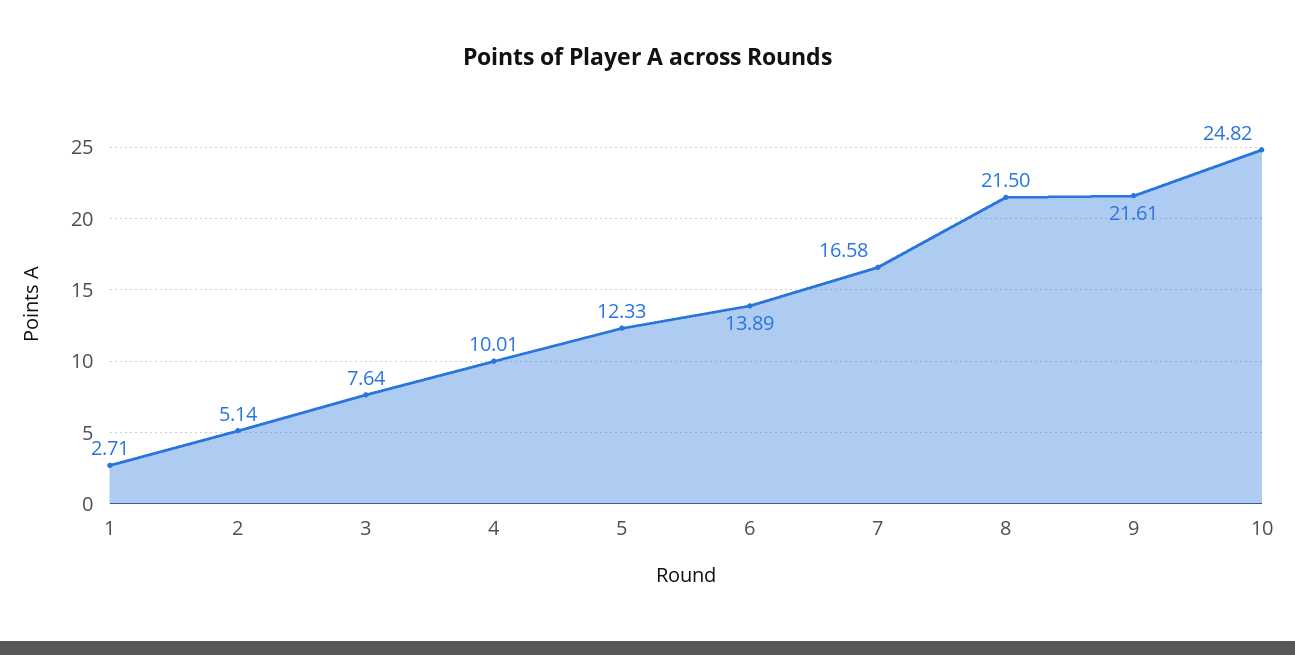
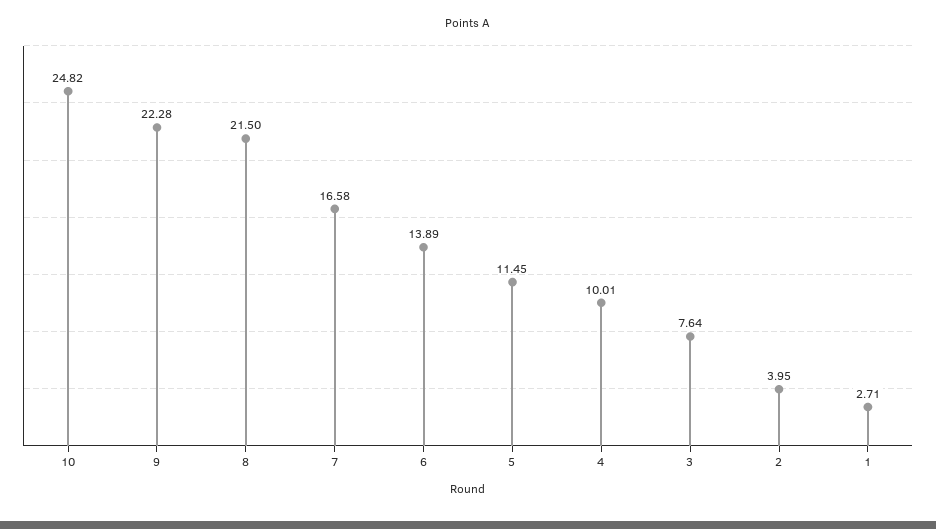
  {
    "1": 2.71,
-   "2": 5.14,
+   "2": 3.95,
    "3": 7.64,
    "4": 10.01,
-   "5": 12.33,
+   "5": 11.45,
    "6": 13.89,
    "7": 16.58,
    "8": 21.5,
-   "9": 21.61,
+   "9": 22.28,
    "10": 24.82
  }

